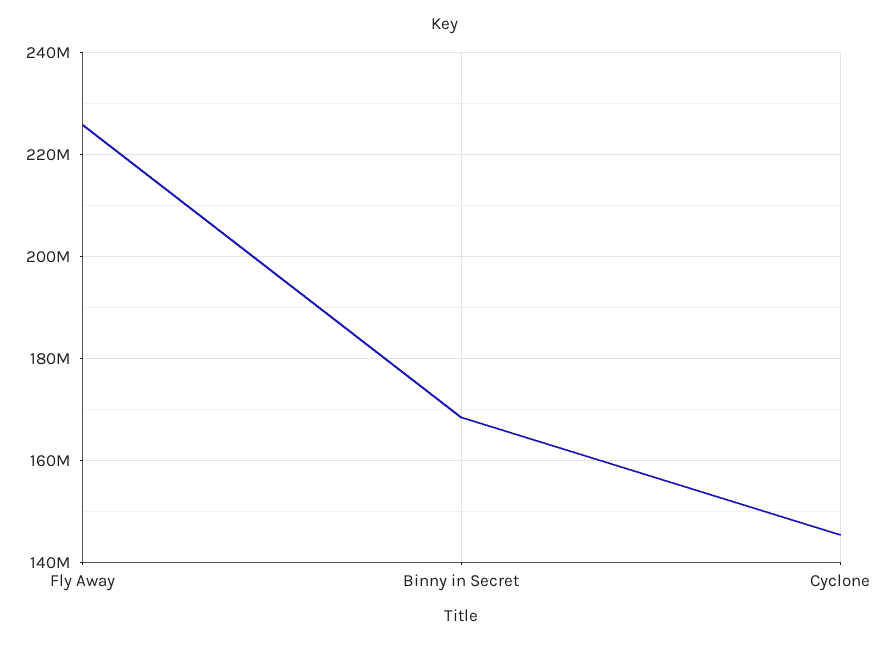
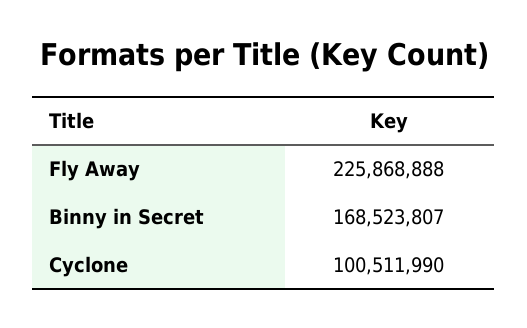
  {
    "Fly Away": 225868888,
    "Binny in Secret": 168523807,
-   "Cyclone": 146000000
+   "Cyclone": 100511990
  }

